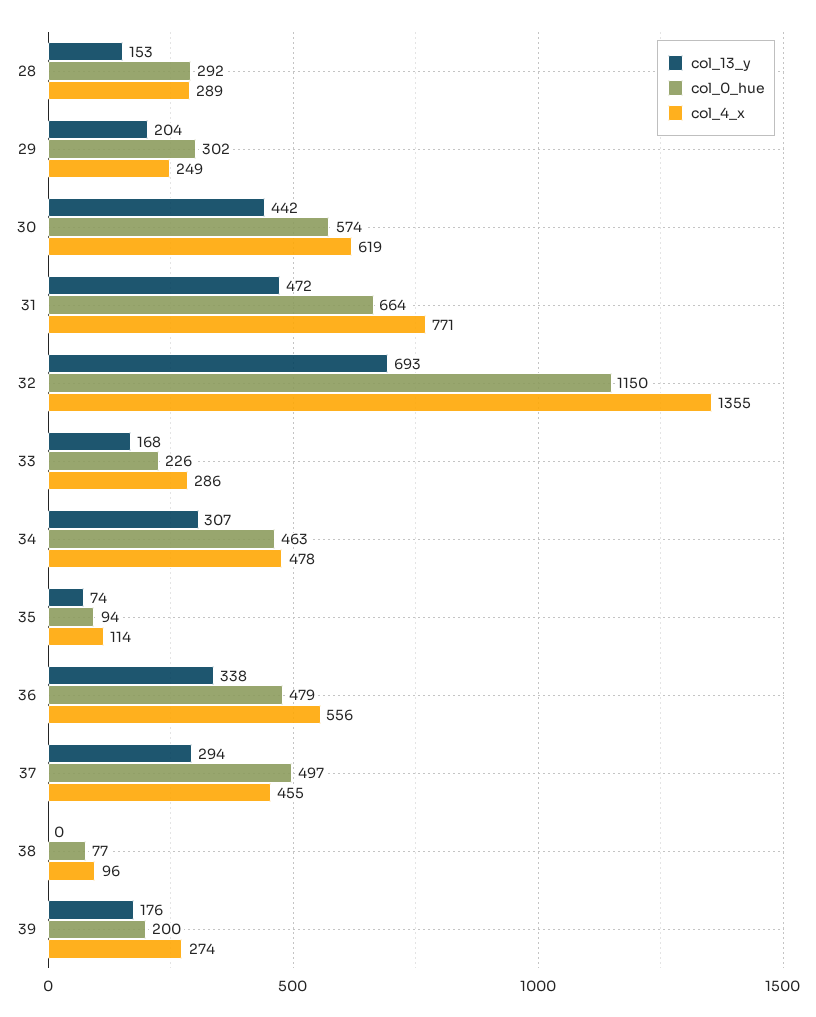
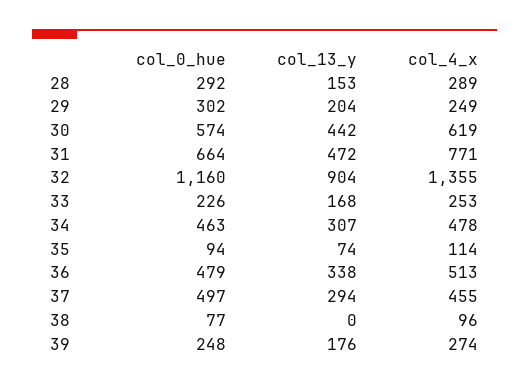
  {
    "col_13_y": {
      "28": 153,
      "29": 204,
      "30": 442,
      "31": 472,
-     "32": 693,
+     "32": 904,
      "33": 168,
      "34": 307,
      "35": 74,
      "36": 338,
      "37": 294,
      "38": 0,
      "39": 176
    },
    "col_0_hue": {
      "28": 292,
      "29": 302,
      "30": 574,
      "31": 664,
-     "32": 1150,
+     "32": 1160,
      "33": 226,
      "34": 463,
      "35": 94,
      "36": 479,
      "37": 497,
      "38": 77,
-     "39": 200
+     "39": 248
    },
    "col_4_x": {
      "28": 289,
      "29": 249,
      "30": 619,
      "31": 771,
      "32": 1355,
-     "33": 286,
+     "33": 253,
      "34": 478,
      "35": 114,
-     "36": 556,
+     "36": 513,
      "37": 455,
      "38": 96,
      "39": 274
    }
  }

